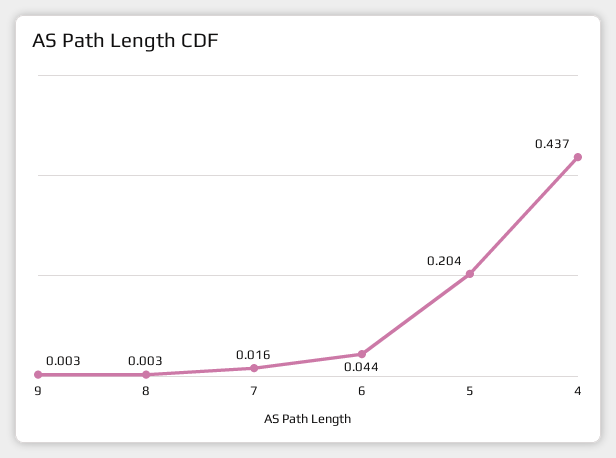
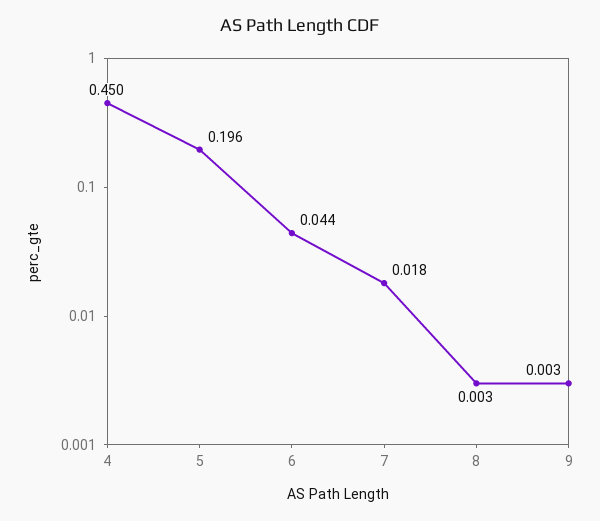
  {
    "9": 0.003,
    "8": 0.003,
-   "7": 0.016,
+   "7": 0.018,
    "6": 0.044,
-   "5": 0.204,
+   "5": 0.196,
-   "4": 0.437
+   "4": 0.45
  }

